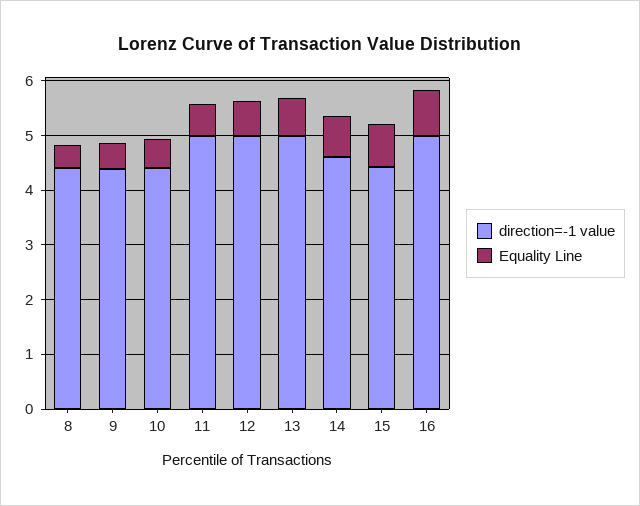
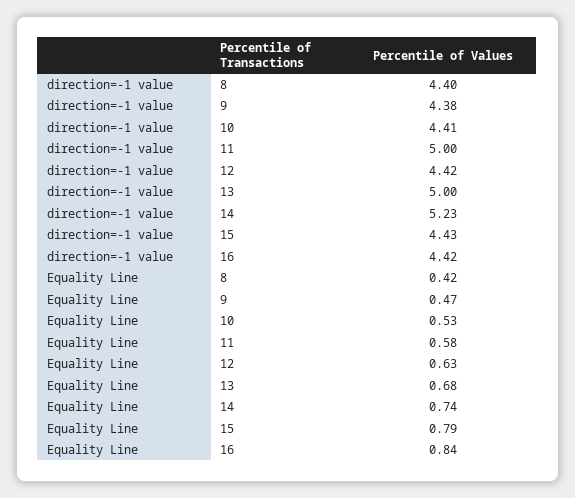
  {
    "direction=-1 value": {
      "8": 4.4,
      "9": 4.38,
      "10": 4.41,
      "11": 5,
-     "12": 5,
+     "12": 4.42,
      "13": 5,
-     "14": 4.6,
+     "14": 5.23,
      "15": 4.43,
-     "16": 5
+     "16": 4.42
    },
    "Equality Line": {
      "8": 0.42,
      "9": 0.47,
      "10": 0.53,
      "11": 0.58,
      "12": 0.63,
      "13": 0.68,
      "14": 0.74,
      "15": 0.79,
      "16": 0.84
    }
  }

